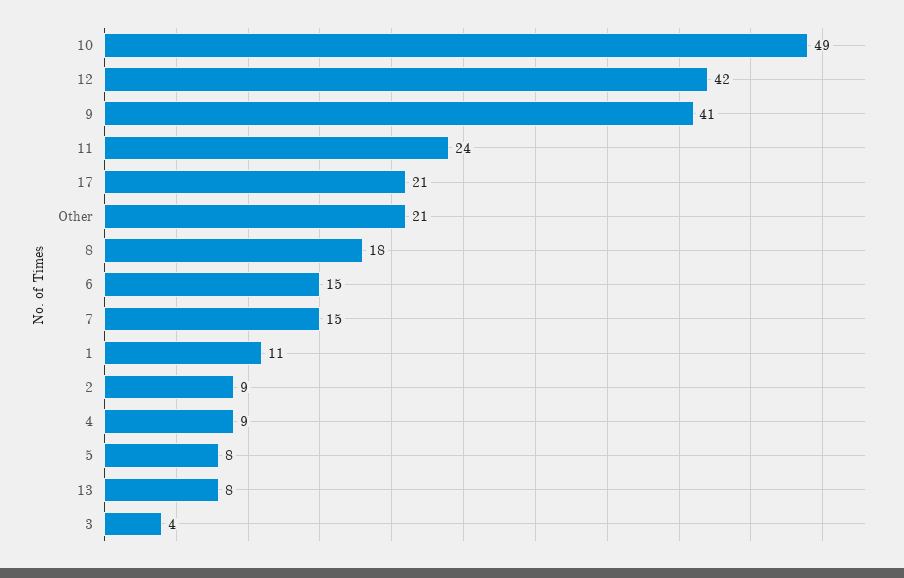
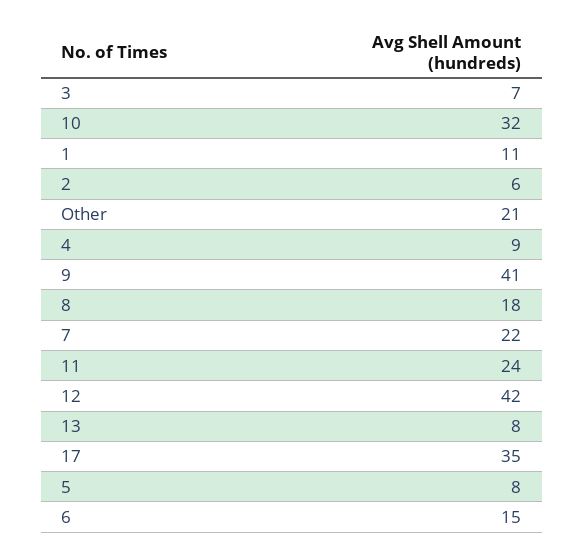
  {
-   "10": 49,
+   "10": 32,
    "12": 42,
    "9": 41,
    "11": 24,
-   "17": 21,
+   "17": 35,
    "Other": 21,
    "8": 18,
    "6": 15,
-   "7": 15,
+   "7": 22,
    "1": 11,
-   "2": 9,
+   "2": 6,
    "4": 9,
    "5": 8,
    "13": 8,
-   "3": 4
+   "3": 7
  }

